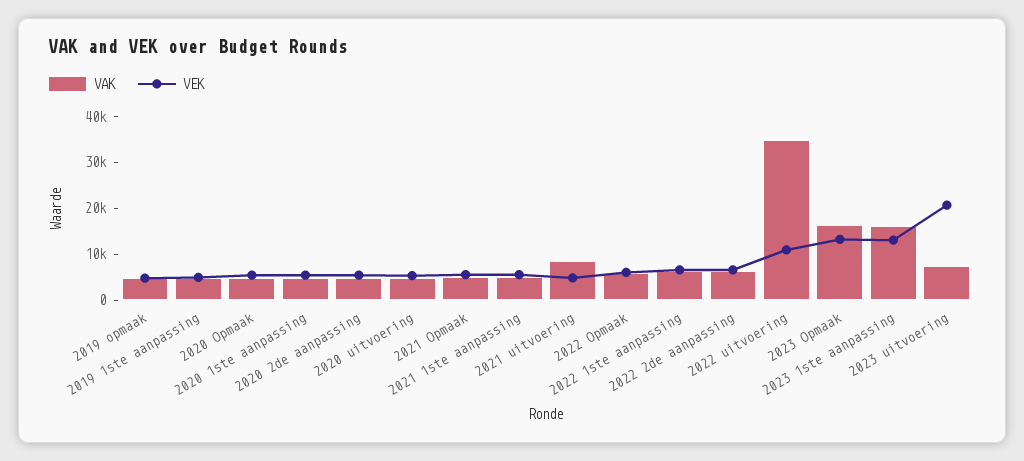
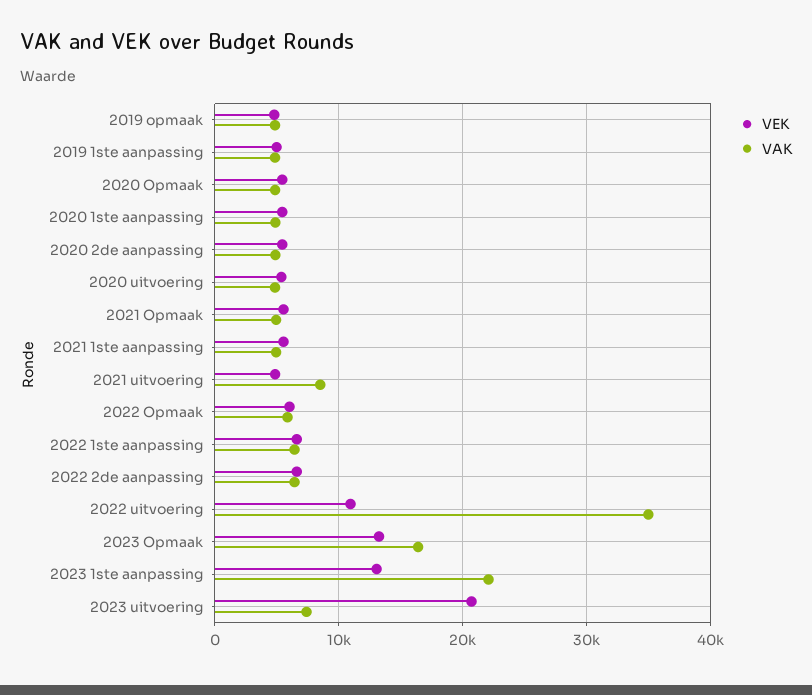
  {
    "VAK": {
      "2019 opmaak": 5000,
      "2019 1ste aanpassing": 5000,
      "2020 Opmaak": 5000,
      "2020 1ste aanpassing": 5000,
      "2020 2de aanpassing": 5000,
      "2020 uitvoering": 5000,
      "2021 Opmaak": 5000,
      "2021 1ste aanpassing": 5000,
      "2021 uitvoering": 9000,
      "2022 Opmaak": 6000,
      "2022 1ste aanpassing": 6000,
      "2022 2de aanpassing": 6000,
      "2022 uitvoering": 35000,
      "2023 Opmaak": 16000,
-     "2023 1ste aanpassing": 16000,
+     "2023 1ste aanpassing": 22000,
      "2023 uitvoering": 7000
    },
    "VEK": {
      "2019 opmaak": 5000,
      "2019 1ste aanpassing": 5000,
      "2020 Opmaak": 5000,
      "2020 1ste aanpassing": 5000,
      "2020 2de aanpassing": 5000,
      "2020 uitvoering": 5000,
      "2021 Opmaak": 6000,
      "2021 1ste aanpassing": 6000,
      "2021 uitvoering": 5000,
      "2022 Opmaak": 6000,
      "2022 1ste aanpassing": 7000,
      "2022 2de aanpassing": 7000,
      "2022 uitvoering": 11000,
      "2023 Opmaak": 13000,
      "2023 1ste aanpassing": 13000,
      "2023 uitvoering": 21000
    }
  }

